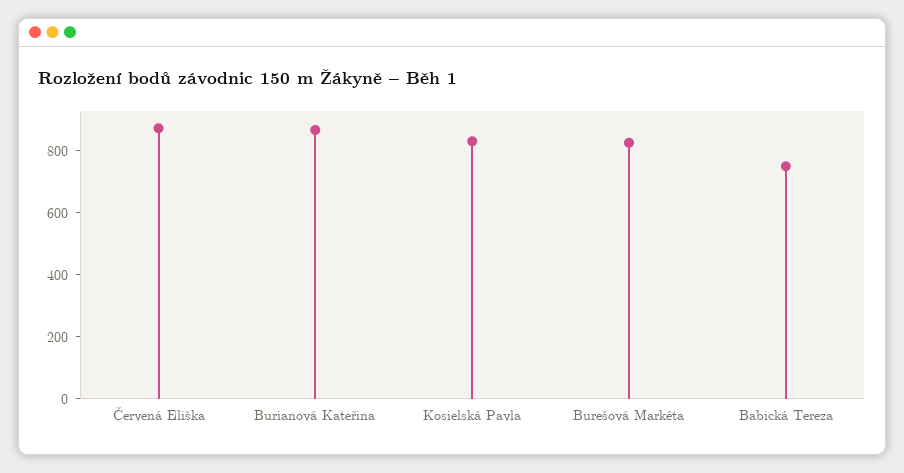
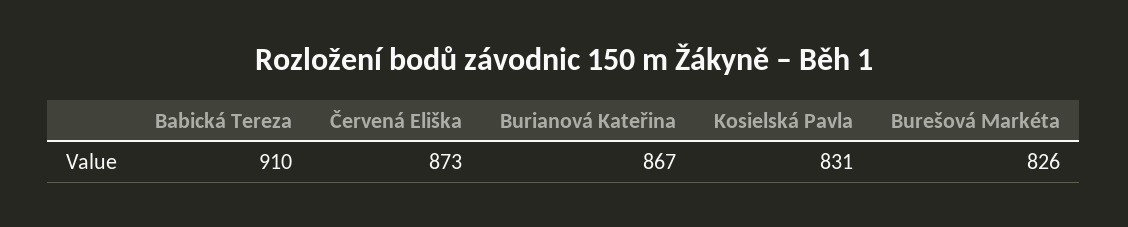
  {
    "Červená Eliška": 873,
    "Burianová Kateřina": 867,
    "Kosielská Pavla": 831,
    "Burešová Markéta": 826,
-   "Babická Tereza": 750
+   "Babická Tereza": 910
  }

